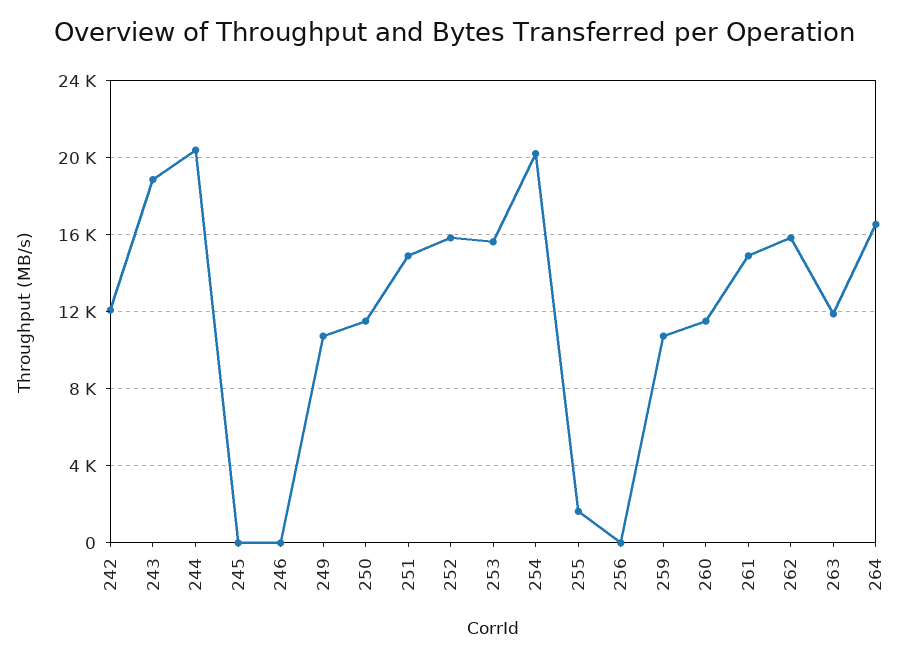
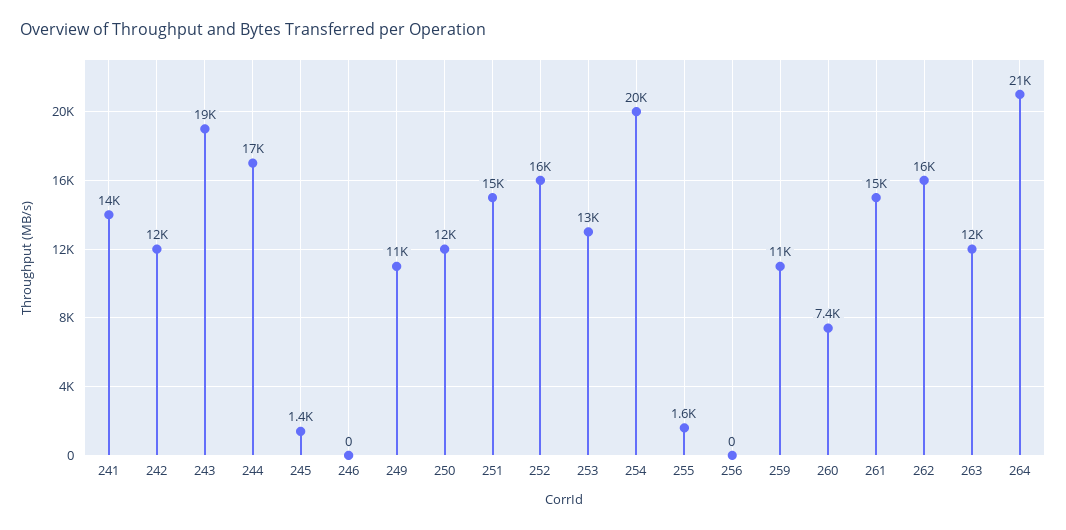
  {
    "242": 12000,
    "243": 19000,
-   "244": 20500,
+   "244": 17000,
-   "245": 0,
+   "245": 1400,
    "246": 0,
    "249": 11000,
    "250": 12000,
    "251": 15000,
    "252": 16000,
-   "253": 15500,
+   "253": 13000,
    "254": 20000,
    "255": 1600,
    "256": 0,
    "259": 11000,
-   "260": 11500,
+   "260": 7400,
    "261": 15000,
    "262": 16000,
    "263": 12000,
-   "264": 16500
+   "264": 21000,
+   "241": 14000
  }

